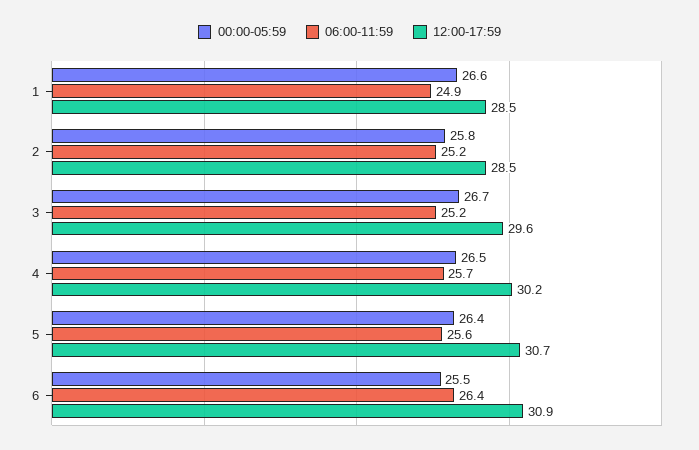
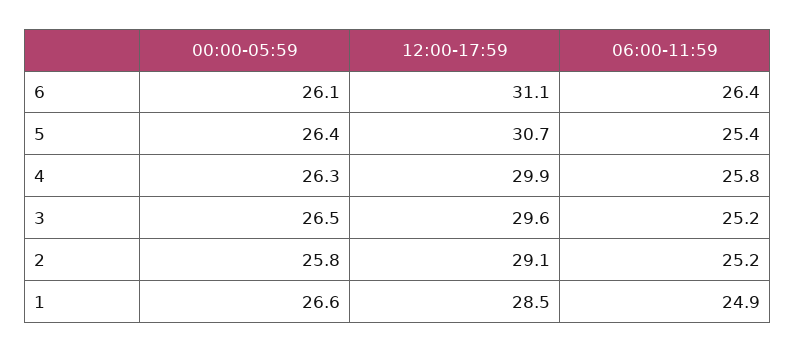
  {
    "00:00-05:59": {
      "1": 26.6,
      "2": 25.8,
-     "3": 26.7,
+     "3": 26.5,
-     "4": 26.5,
+     "4": 26.3,
      "5": 26.4,
-     "6": 25.5
+     "6": 26.1
    },
    "06:00-11:59": {
      "1": 24.9,
      "2": 25.2,
      "3": 25.2,
-     "4": 25.7,
+     "4": 25.8,
-     "5": 25.6,
+     "5": 25.4,
      "6": 26.4
    },
    "12:00-17:59": {
      "1": 28.5,
-     "2": 28.5,
+     "2": 29.1,
      "3": 29.6,
-     "4": 30.2,
+     "4": 29.9,
      "5": 30.7,
-     "6": 30.9
+     "6": 31.1
    }
  }

